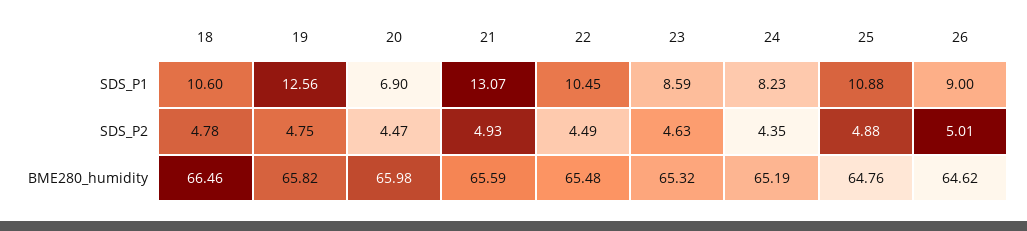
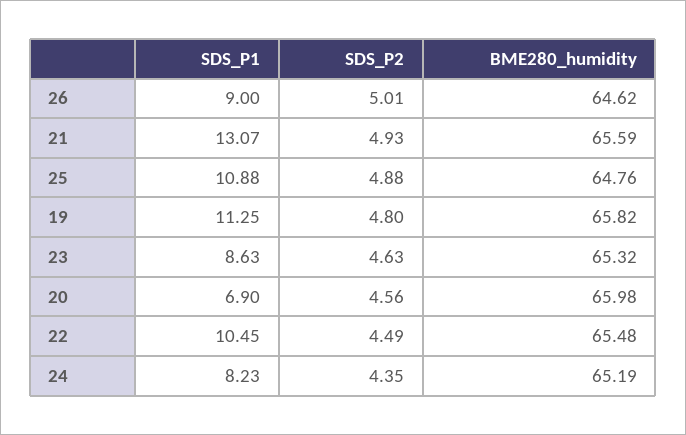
  {
-   "18": {
-     "SDS_P1": 10.6,
-     "SDS_P2": 4.78,
-     "BME280_humidity": 66.46
-   },
    "19": {
-     "SDS_P1": 12.56,
+     "SDS_P1": 11.25,
-     "SDS_P2": 4.75,
+     "SDS_P2": 4.8,
      "BME280_humidity": 65.82
    },
    "20": {
      "SDS_P1": 6.9,
-     "SDS_P2": 4.47,
+     "SDS_P2": 4.56,
      "BME280_humidity": 65.98
    },
    "21": {
      "SDS_P1": 13.07,
      "SDS_P2": 4.93,
      "BME280_humidity": 65.59
    },
    "22": {
      "SDS_P1": 10.45,
      "SDS_P2": 4.49,
      "BME280_humidity": 65.48
    },
    "23": {
-     "SDS_P1": 8.59,
+     "SDS_P1": 8.63,
      "SDS_P2": 4.63,
      "BME280_humidity": 65.32
    },
    "24": {
      "SDS_P1": 8.23,
      "SDS_P2": 4.35,
      "BME280_humidity": 65.19
    },
    "25": {
      "SDS_P1": 10.88,
      "SDS_P2": 4.88,
      "BME280_humidity": 64.76
    },
    "26": {
      "SDS_P1": 9,
      "SDS_P2": 5.01,
      "BME280_humidity": 64.62
    }
  }

